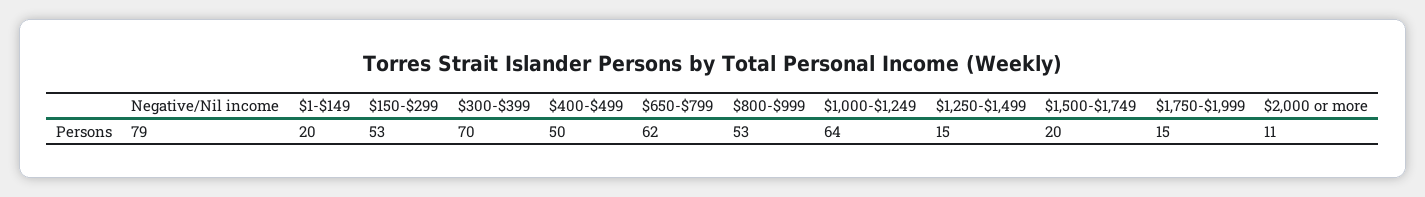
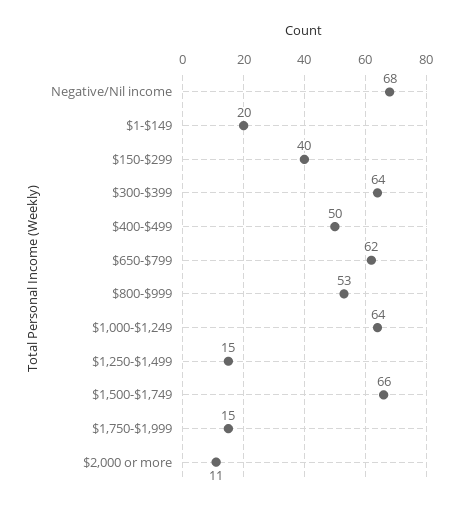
  {
-   "Negative/Nil income": 79,
+   "Negative/Nil income": 68,
    "$1-$149": 20,
-   "$150-$299": 53,
+   "$150-$299": 40,
-   "$300-$399": 70,
+   "$300-$399": 64,
    "$400-$499": 50,
    "$650-$799": 62,
    "$800-$999": 53,
    "$1,000-$1,249": 64,
    "$1,250-$1,499": 15,
-   "$1,500-$1,749": 20,
+   "$1,500-$1,749": 66,
    "$1,750-$1,999": 15,
    "$2,000 or more": 11
  }

